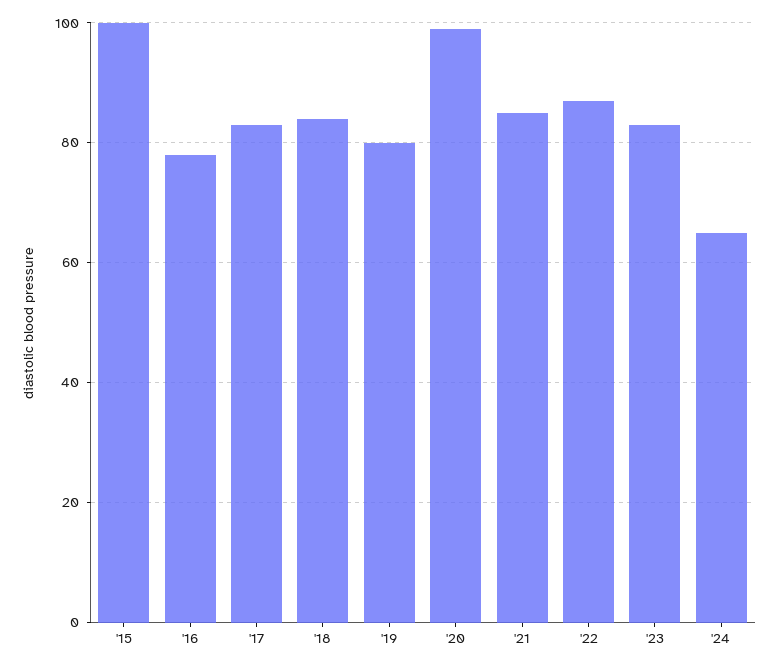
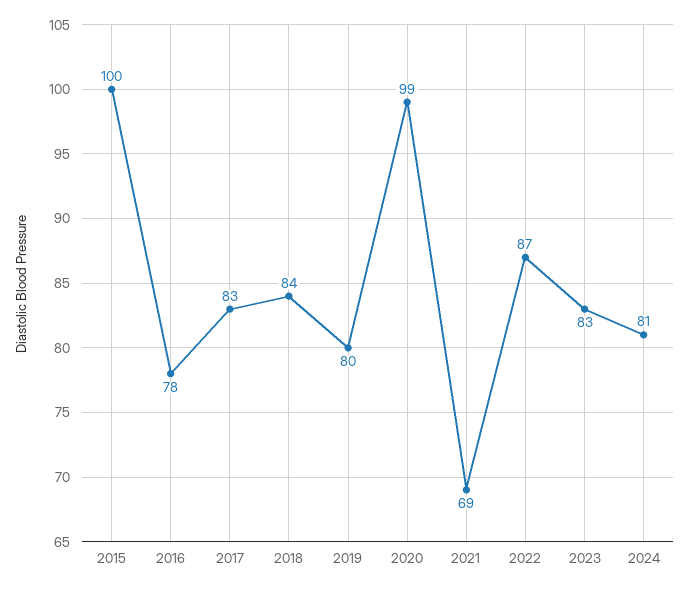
  {
    "'15": 100,
    "'16": 78,
    "'17": 83,
    "'18": 84,
    "'19": 80,
    "'20": 99,
-   "'21": 85,
+   "'21": 69,
    "'22": 87,
    "'23": 83,
-   "'24": 65
+   "'24": 81
  }

